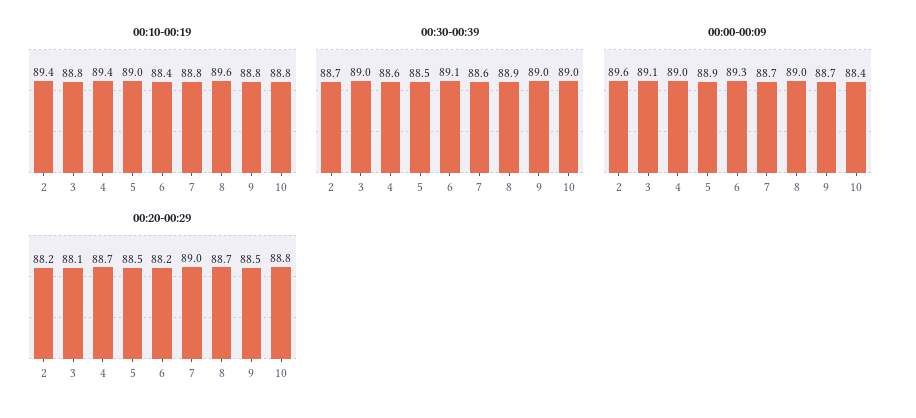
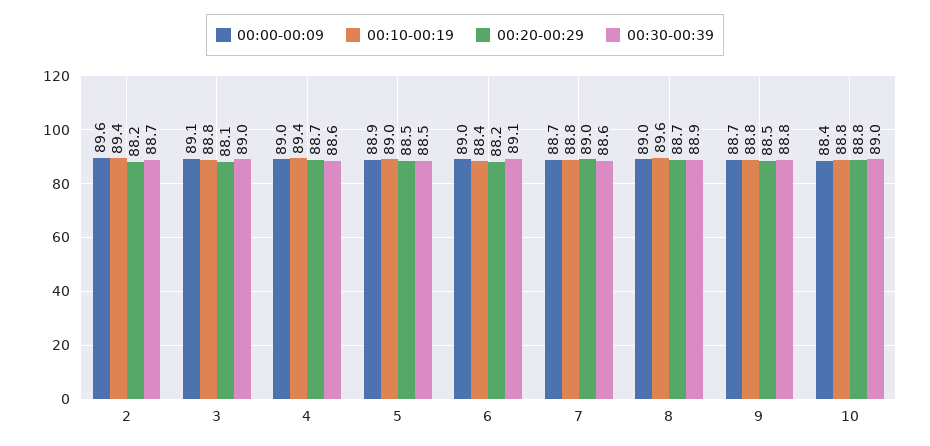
  {
    "00:10-00:19": {
      "2": 89.4,
      "3": 88.8,
      "4": 89.4,
      "5": 89,
      "6": 88.4,
      "7": 88.8,
      "8": 89.6,
      "9": 88.8,
      "10": 88.8
    },
    "00:30-00:39": {
      "2": 88.7,
      "3": 89,
      "4": 88.6,
      "5": 88.5,
      "6": 89.1,
      "7": 88.6,
      "8": 88.9,
-     "9": 89,
+     "9": 88.8,
      "10": 89
    },
    "00:00-00:09": {
      "2": 89.6,
      "3": 89.1,
      "4": 89,
      "5": 88.9,
-     "6": 89.3,
+     "6": 89,
      "7": 88.7,
      "8": 89,
      "9": 88.7,
      "10": 88.4
    },
    "00:20-00:29": {
      "2": 88.2,
      "3": 88.1,
      "4": 88.7,
      "5": 88.5,
      "6": 88.2,
      "7": 89,
      "8": 88.7,
      "9": 88.5,
      "10": 88.8
    }
  }

